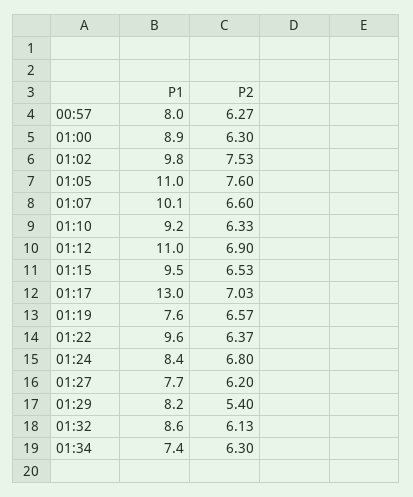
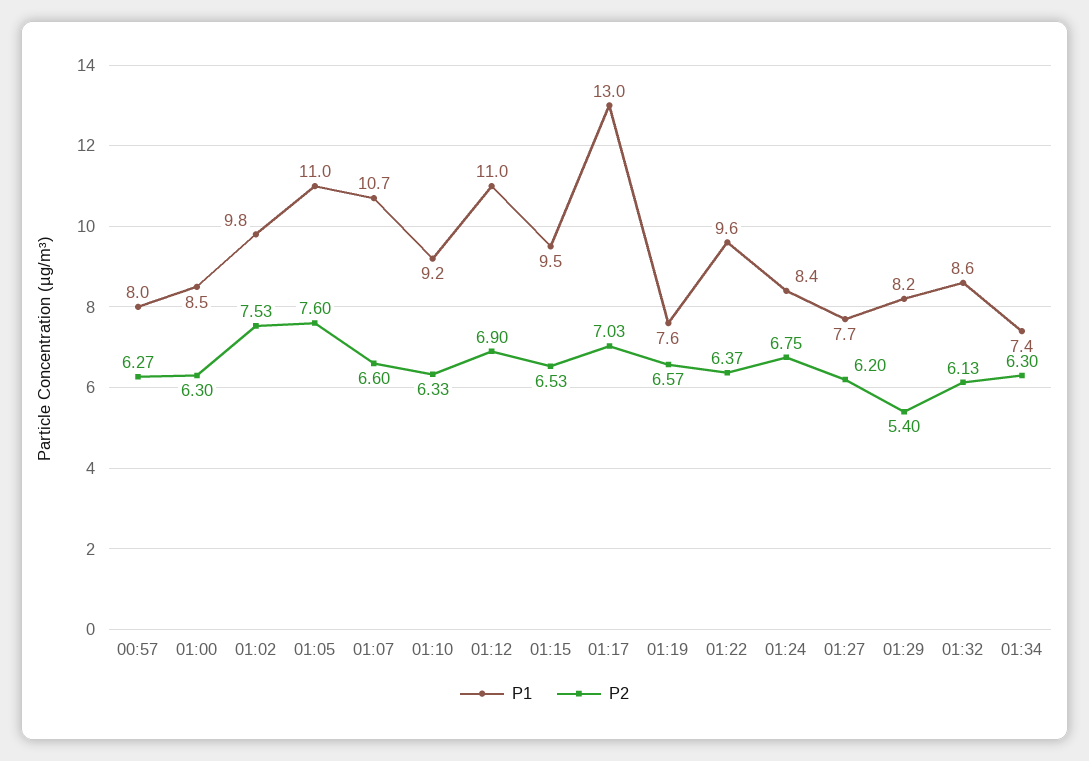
  {
    "P1": {
      "00:57": 8,
-     "01:00": 8.9,
+     "01:00": 8.5,
      "01:02": 9.8,
      "01:05": 11,
-     "01:07": 10.1,
+     "01:07": 10.7,
      "01:10": 9.2,
      "01:12": 11,
      "01:15": 9.5,
      "01:17": 13,
      "01:19": 7.6,
      "01:22": 9.6,
      "01:24": 8.4,
      "01:27": 7.7,
      "01:29": 8.2,
      "01:32": 8.6,
      "01:34": 7.4
    },
    "P2": {
      "00:57": 6.27,
      "01:00": 6.3,
      "01:02": 7.53,
      "01:05": 7.6,
      "01:07": 6.6,
      "01:10": 6.33,
      "01:12": 6.9,
      "01:15": 6.53,
      "01:17": 7.03,
      "01:19": 6.57,
      "01:22": 6.37,
-     "01:24": 6.8,
+     "01:24": 6.75,
      "01:27": 6.2,
      "01:29": 5.4,
      "01:32": 6.13,
      "01:34": 6.3
    }
  }

